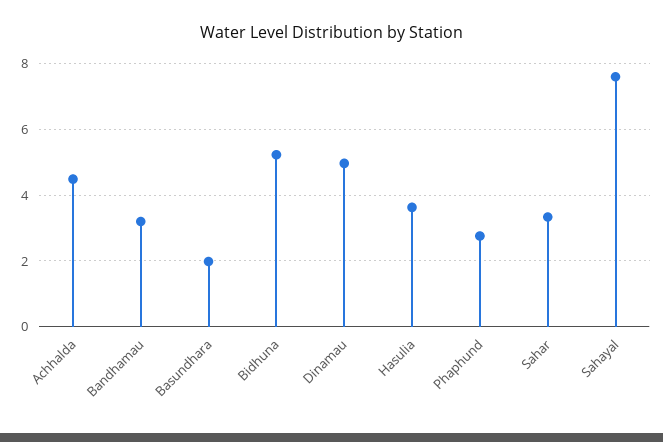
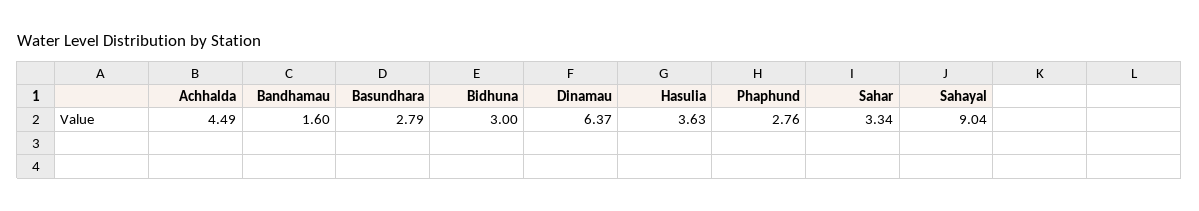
  {
    "Achhalda": 4.49,
-   "Bandhamau": 3.2,
+   "Bandhamau": 1.6,
-   "Basundhara": 2,
+   "Basundhara": 2.79,
-   "Bidhuna": 5.2,
+   "Bidhuna": 3,
-   "Dinamau": 5,
+   "Dinamau": 6.37,
    "Hasulia": 3.63,
    "Phaphund": 2.76,
    "Sahar": 3.34,
-   "Sahayal": 7.6
+   "Sahayal": 9.04
  }

